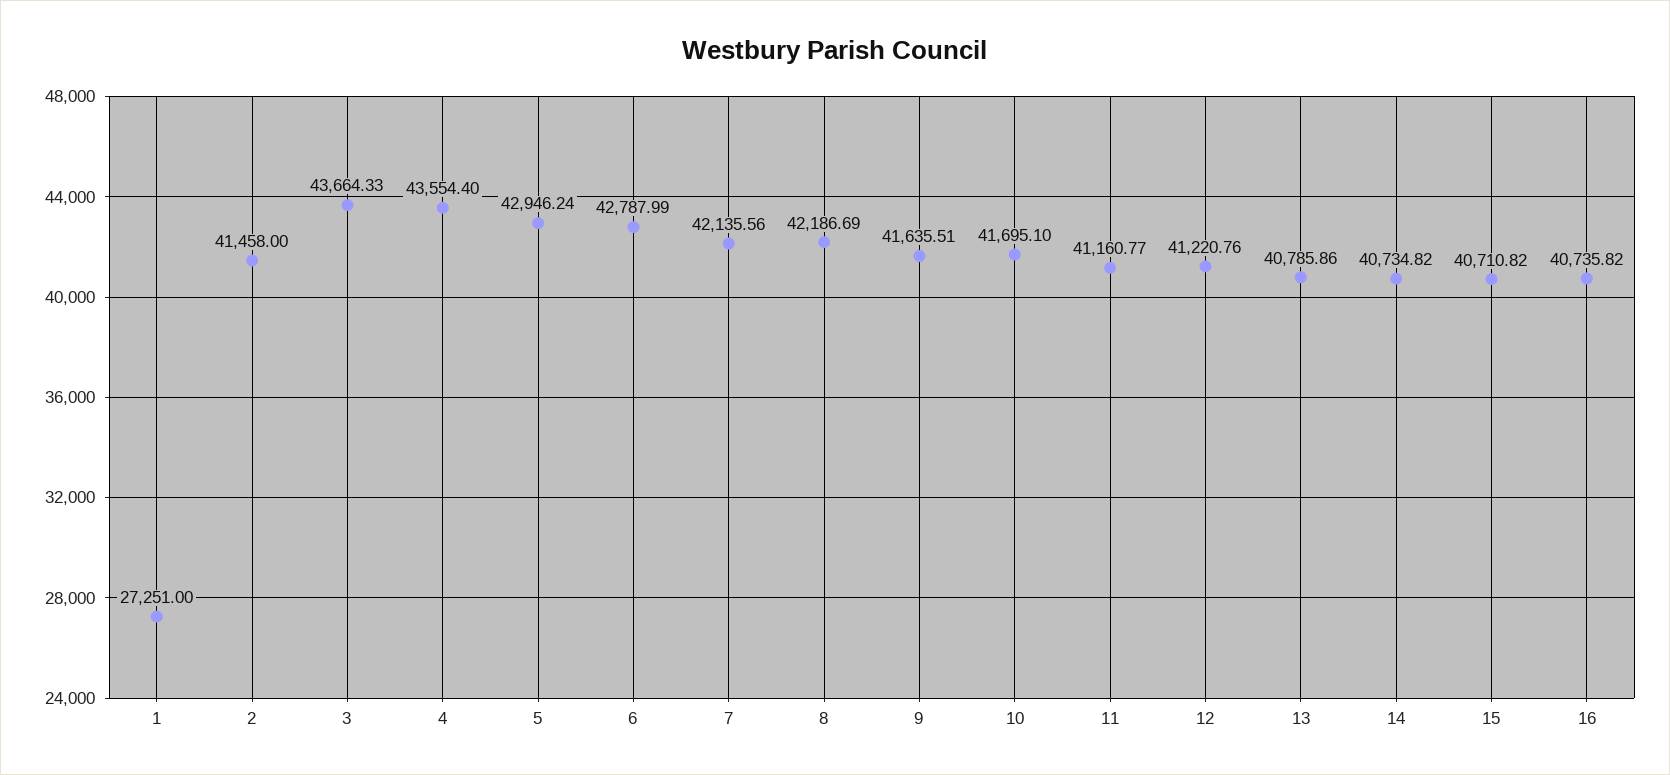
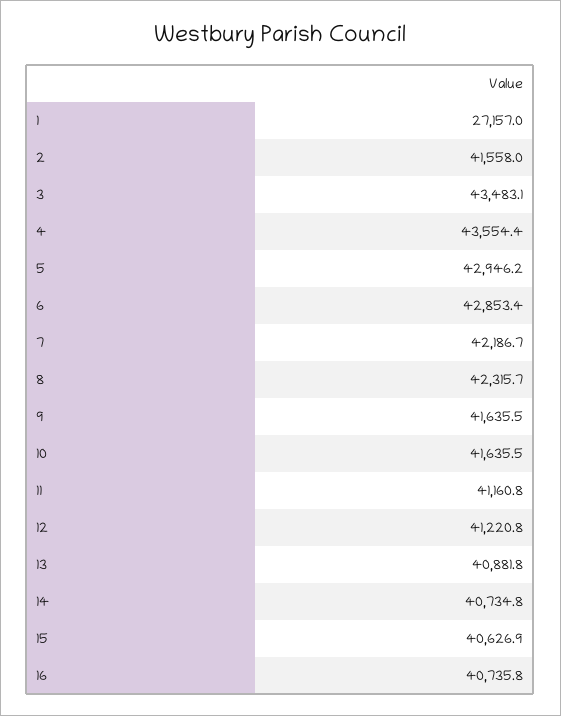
  {
-   "1": 27251,
+   "1": 27157,
-   "2": 41458,
+   "2": 41558,
-   "3": 43664.33,
+   "3": 43483.1,
    "4": 43554.4,
    "5": 42946.24,
-   "6": 42787.99,
+   "6": 42853.4,
-   "7": 42135.56,
+   "7": 42186.7,
-   "8": 42186.69,
+   "8": 42315.7,
    "9": 41635.51,
-   "10": 41695.1,
+   "10": 41635.5,
    "11": 41160.77,
    "12": 41220.76,
-   "13": 40785.86,
+   "13": 40881.8,
    "14": 40734.82,
-   "15": 40710.82,
+   "15": 40626.9,
    "16": 40735.82
  }

